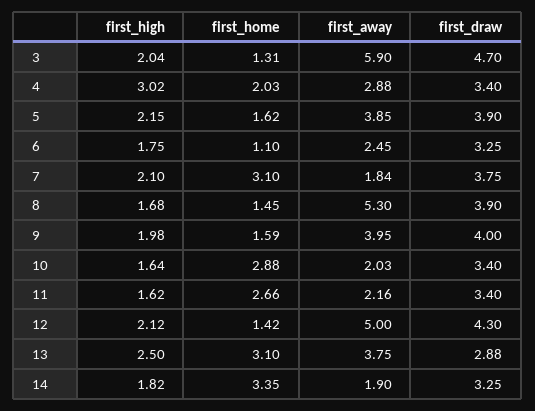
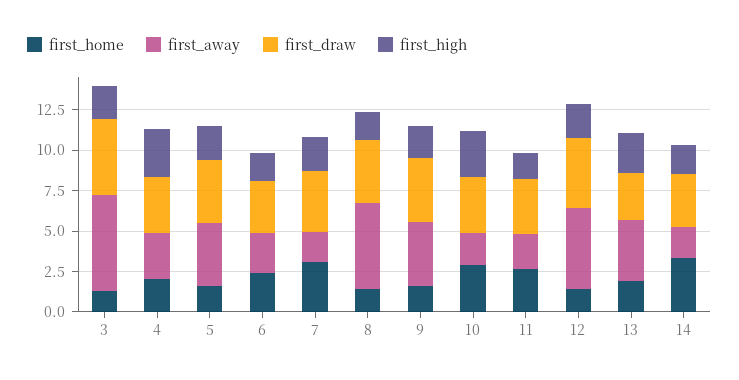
  {
    "first_high": {
      "3": 2.04,
      "4": 3.02,
      "5": 2.15,
      "6": 1.75,
      "7": 2.1,
      "8": 1.68,
      "9": 1.98,
-     "10": 1.64,
+     "10": 3,
      "11": 1.62,
      "12": 2.12,
      "13": 2.5,
      "14": 1.82
    },
    "first_home": {
      "3": 1.31,
      "4": 2.03,
      "5": 1.62,
-     "6": 1.1,
+     "6": 2.5,
      "7": 3.1,
      "8": 1.45,
      "9": 1.59,
      "10": 2.88,
      "11": 2.66,
      "12": 1.42,
-     "13": 3.1,
+     "13": 2,
      "14": 3.35
    },
    "first_away": {
      "3": 5.9,
      "4": 2.88,
      "5": 3.85,
      "6": 2.45,
      "7": 1.84,
      "8": 5.3,
      "9": 3.95,
      "10": 2.03,
      "11": 2.16,
      "12": 5,
      "13": 3.75,
      "14": 1.9
    },
    "first_draw": {
      "3": 4.7,
      "4": 3.4,
      "5": 3.9,
      "6": 3.25,
      "7": 3.75,
      "8": 3.9,
      "9": 4,
      "10": 3.4,
      "11": 3.4,
      "12": 4.3,
      "13": 2.88,
      "14": 3.25
    }
  }

